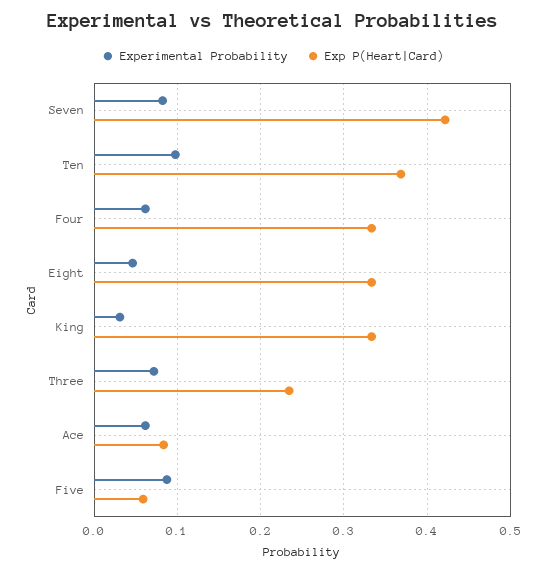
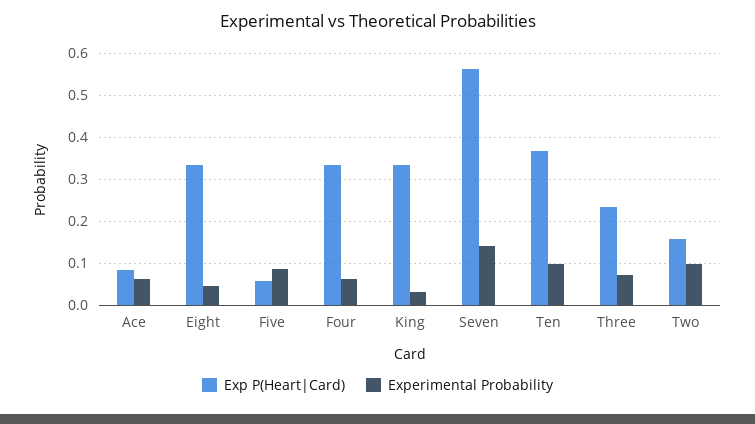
  {
    "Experimental Probability": {
-     "Seven": 0.08,
+     "Seven": 0.14,
      "Ten": 0.1,
      "Four": 0.06,
      "Eight": 0.05,
      "King": 0.03,
      "Three": 0.07,
      "Ace": 0.06,
-     "Five": 0.09
+     "Five": 0.09,
+     "Two": 0.1
    },
    "Exp P(Heart|Card)": {
-     "Seven": 0.42,
+     "Seven": 0.56,
      "Ten": 0.37,
      "Four": 0.33,
      "Eight": 0.33,
      "King": 0.33,
      "Three": 0.23,
      "Ace": 0.08,
-     "Five": 0.06
+     "Five": 0.06,
+     "Two": 0.16
    }
  }

